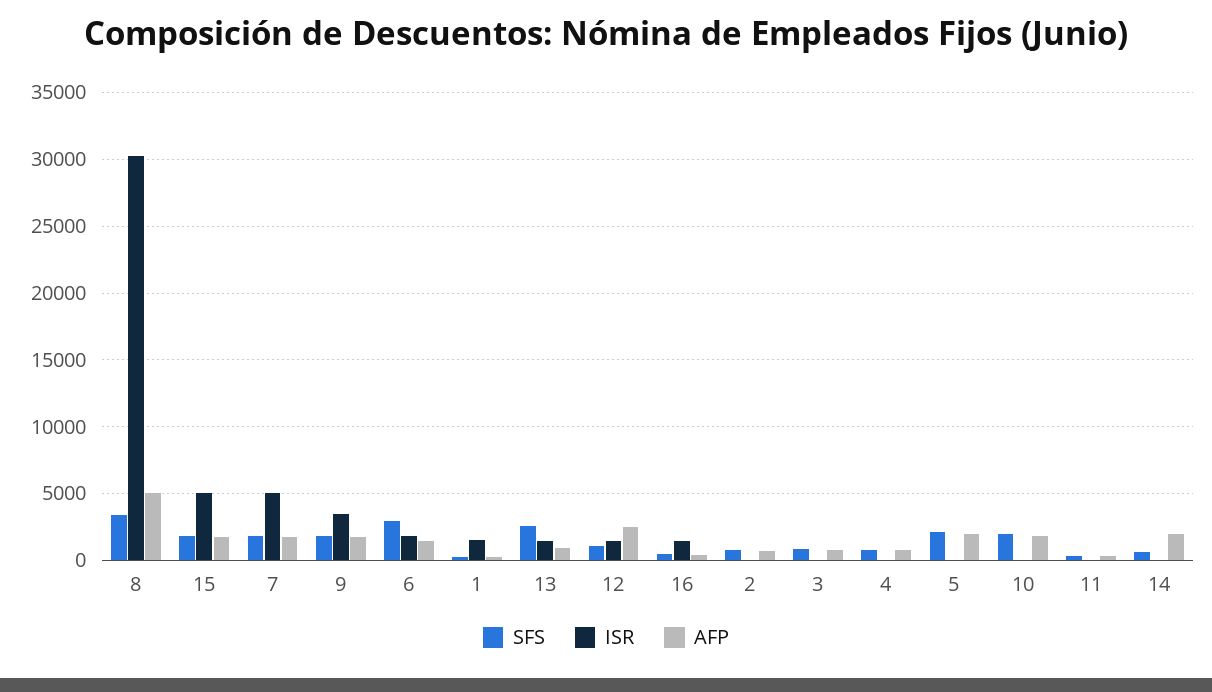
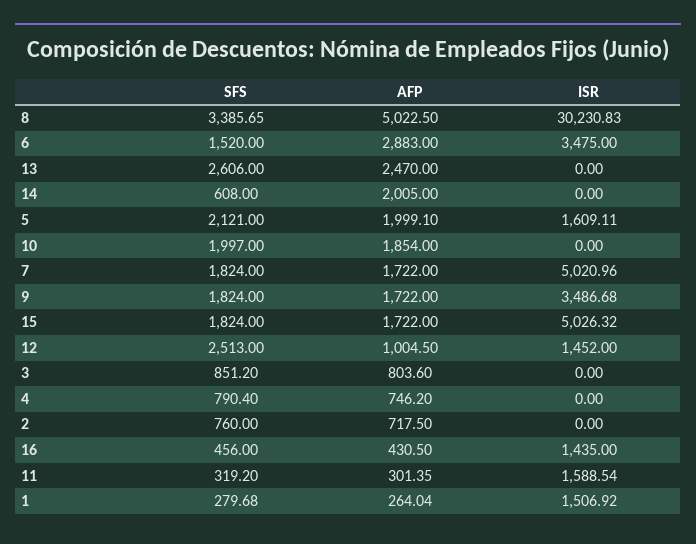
  {
    "SFS": {
      "8": 3385.65,
      "15": 1824,
      "7": 1824,
      "9": 1824,
-     "6": 3000,
+     "6": 1520,
      "1": 279.68,
      "13": 2606,
-     "12": 1000,
+     "12": 2513,
      "16": 456,
      "2": 760,
      "3": 851.2,
      "4": 790.4,
      "5": 2121,
      "10": 1997,
      "11": 319.2,
      "14": 608
    },
    "ISR": {
      "8": 30230.83,
      "15": 5026.32,
      "7": 5020.96,
      "9": 3486.68,
-     "6": 2000,
+     "6": 3475,
      "1": 1506.92,
-     "13": 1500,
+     "13": 0,
      "12": 1452,
      "16": 1435,
      "2": 0,
      "3": 0,
      "4": 0,
-     "5": 0,
+     "5": 1609.11,
      "10": 0,
-     "11": 0,
+     "11": 1588.54,
      "14": 0
    },
    "AFP": {
      "8": 5022.5,
      "15": 1722,
      "7": 1722,
      "9": 1722,
-     "6": 1500,
+     "6": 2883,
      "1": 264.04,
-     "13": 1000,
+     "13": 2470,
-     "12": 2500,
+     "12": 1004.5,
      "16": 430.5,
      "2": 717.5,
      "3": 803.6,
      "4": 746.2,
      "5": 1999.1,
      "10": 1854,
      "11": 301.35,
      "14": 2005
    }
  }

